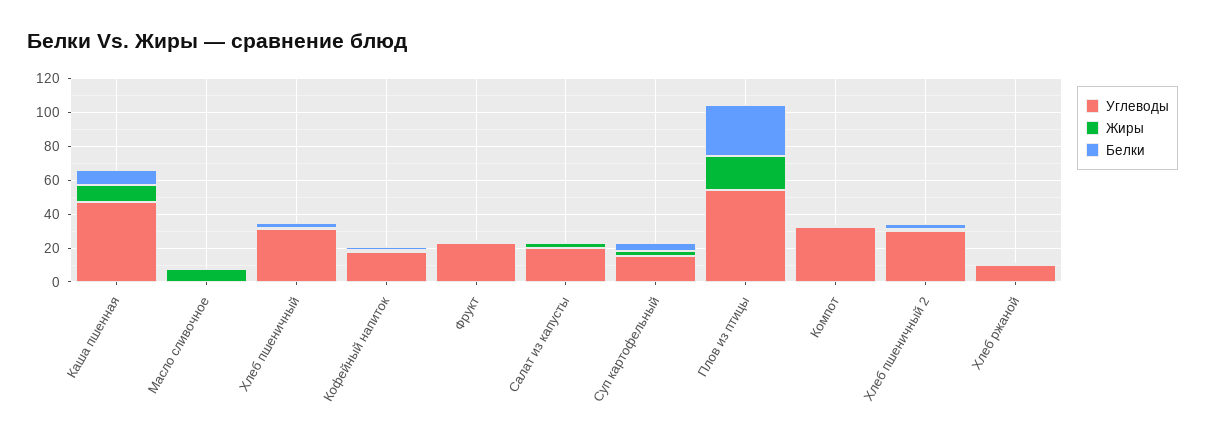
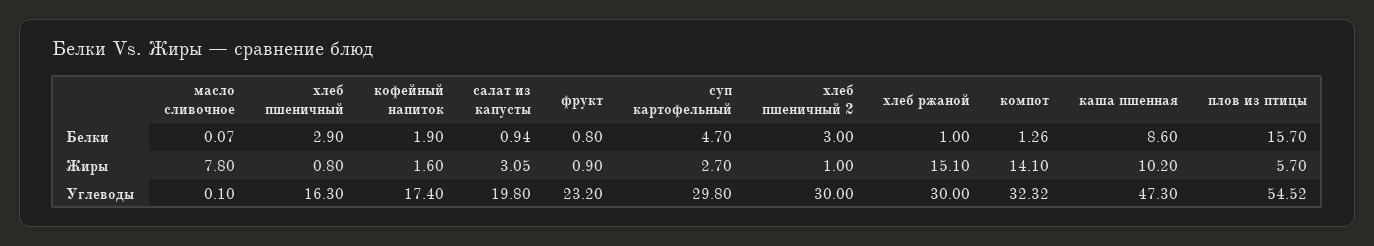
  {
    "Углеводы": {
      "Каша пшенная": 47.3,
      "Масло сливочное": 0.1,
-     "Хлеб пшеничный": 30,
+     "Хлеб пшеничный": 16.3,
      "Кофейный напиток": 17.4,
      "Фрукт": 23.2,
      "Салат из капусты": 19.8,
-     "Суп картофельный": 15,
+     "Суп картофельный": 29.8,
      "Плов из птицы": 54.52,
      "Компот": 32.32,
      "Хлеб пшеничный 2": 30,
-     "Хлеб ржаной": 10
+     "Хлеб ржаной": 30
    },
    "Жиры": {
      "Каша пшенная": 10.2,
      "Масло сливочное": 7.8,
      "Хлеб пшеничный": 0.8,
      "Кофейный напиток": 1.6,
      "Фрукт": 0.9,
      "Салат из капусты": 3.05,
      "Суп картофельный": 2.7,
-     "Плов из птицы": 20,
+     "Плов из птицы": 5.7,
-     "Компот": 0,
+     "Компот": 14.1,
      "Хлеб пшеничный 2": 1,
-     "Хлеб ржаной": 0
+     "Хлеб ржаной": 15.1
    },
    "Белки": {
      "Каша пшенная": 8.6,
      "Масло сливочное": 0.07,
      "Хлеб пшеничный": 2.9,
      "Кофейный напиток": 1.9,
      "Фрукт": 0.8,
      "Салат из капусты": 0.94,
      "Суп картофельный": 4.7,
-     "Плов из птицы": 30,
+     "Плов из птицы": 15.7,
      "Компот": 1.26,
      "Хлеб пшеничный 2": 3,
      "Хлеб ржаной": 1
    }
  }

